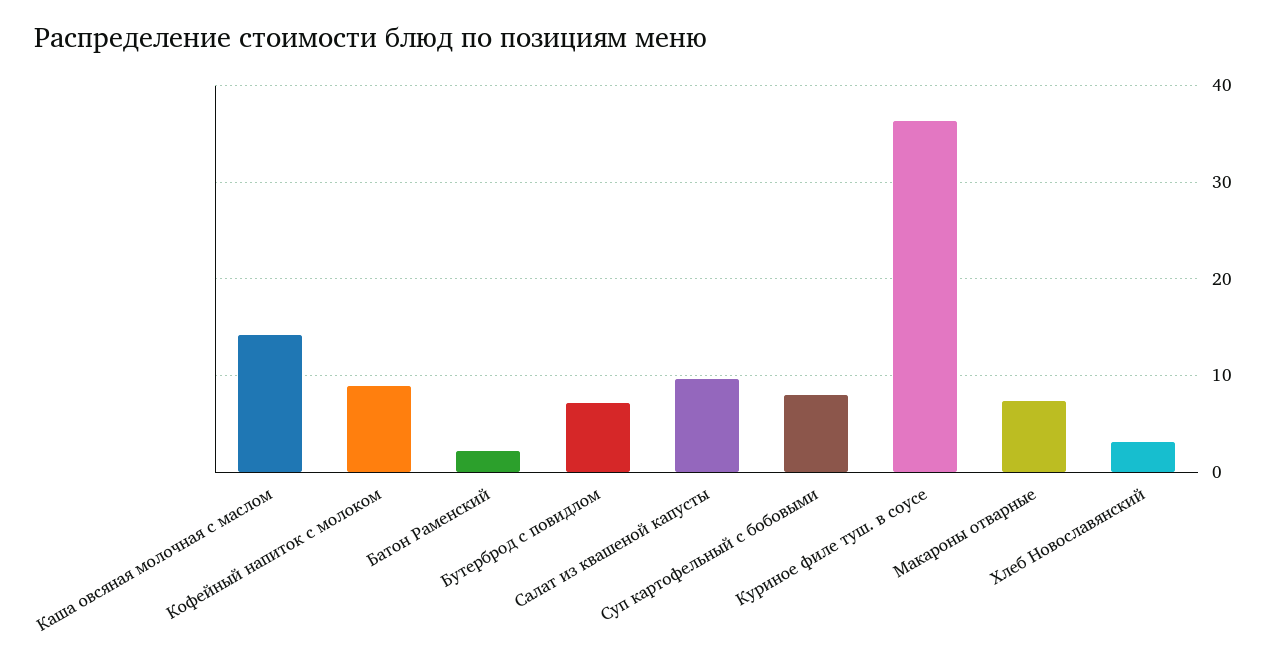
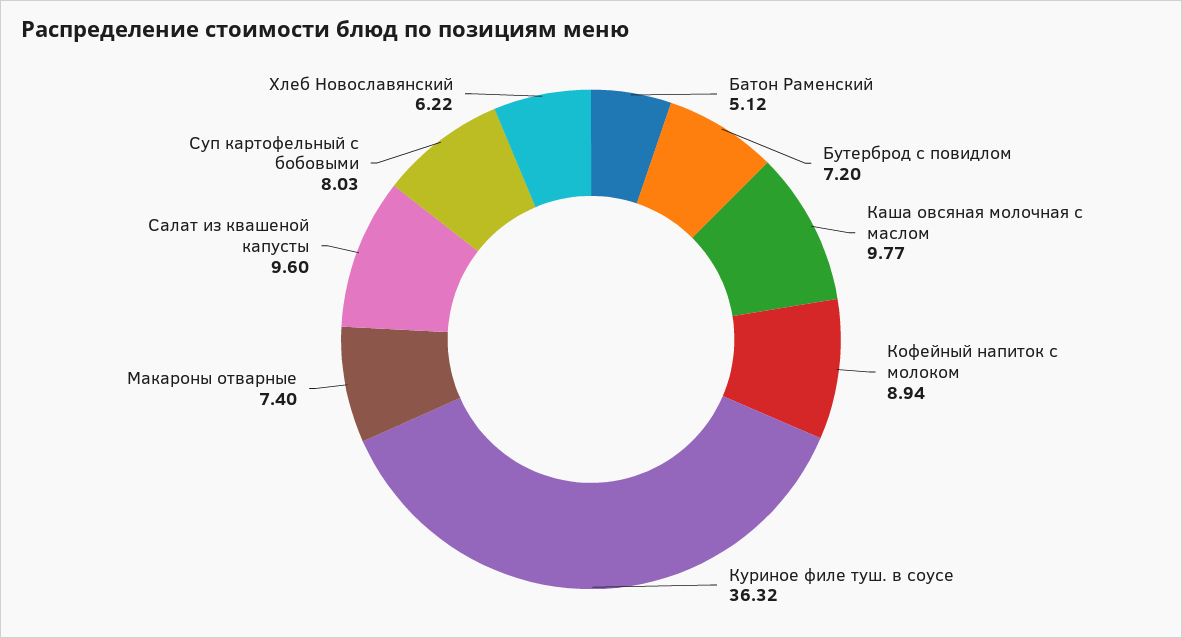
  {
-   "Каша овсяная молочная с маслом": 14,
+   "Каша овсяная молочная с маслом": 9.77,
    "Кофейный напиток с молоком": 8.94,
-   "Батон Раменский": 2,
+   "Батон Раменский": 5.12,
    "Бутерброд с повидлом": 7.2,
    "Салат из квашеной капусты": 9.6,
    "Суп картофельный с бобовыми": 8.03,
    "Куриное филе туш. в соусе": 36.32,
    "Макароны отварные": 7.4,
-   "Хлеб Новославянский": 3
+   "Хлеб Новославянский": 6.22
  }

